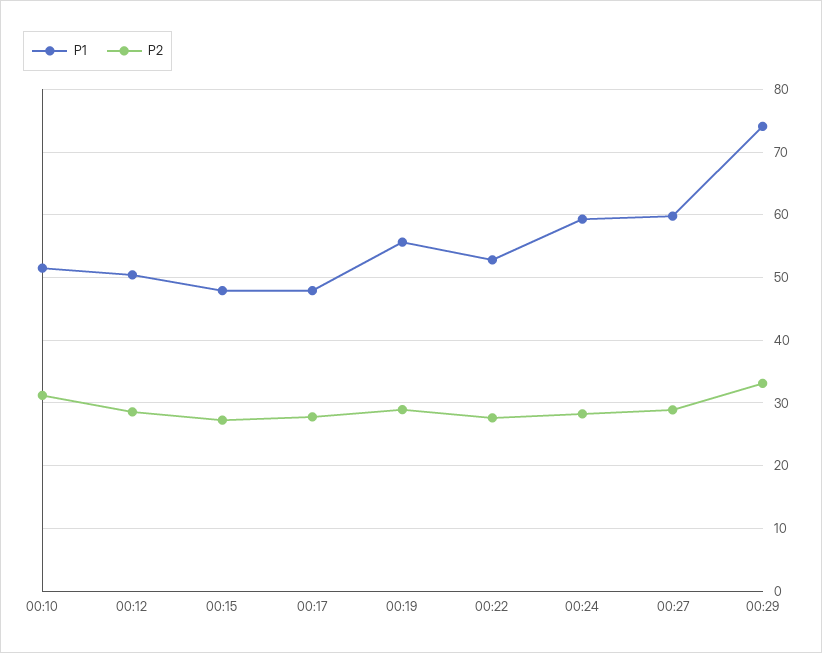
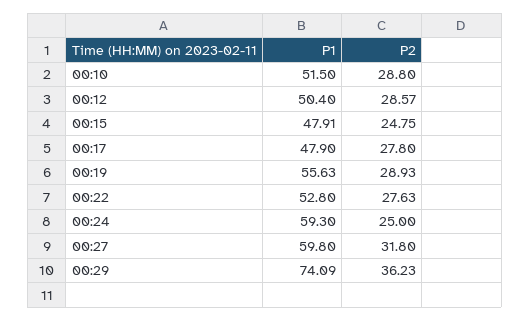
  {
    "P1": {
      "00:10": 51.5,
      "00:12": 50.4,
      "00:15": 47.91,
      "00:17": 47.9,
      "00:19": 55.63,
      "00:22": 52.8,
      "00:24": 59.3,
      "00:27": 59.8,
      "00:29": 74.09
    },
    "P2": {
-     "00:10": 31,
+     "00:10": 28.8,
      "00:12": 28.57,
-     "00:15": 27,
+     "00:15": 24.75,
      "00:17": 27.8,
      "00:19": 28.93,
      "00:22": 27.63,
-     "00:24": 28,
+     "00:24": 25,
-     "00:27": 29,
+     "00:27": 31.8,
-     "00:29": 33
+     "00:29": 36.23
    }
  }

